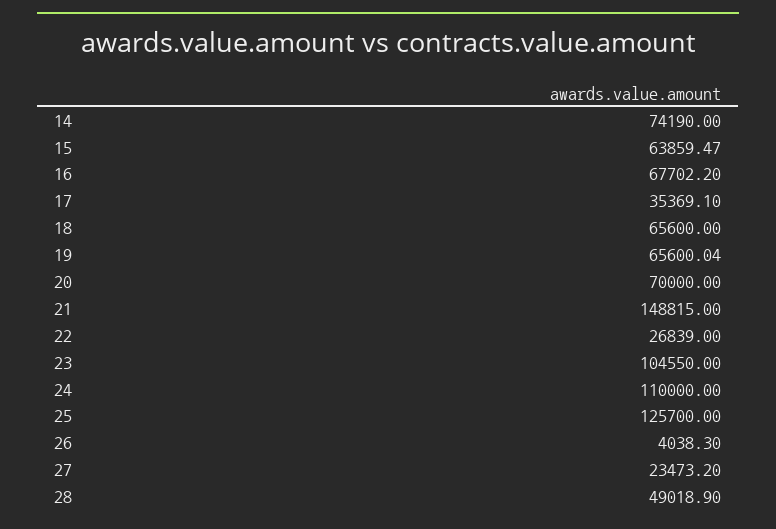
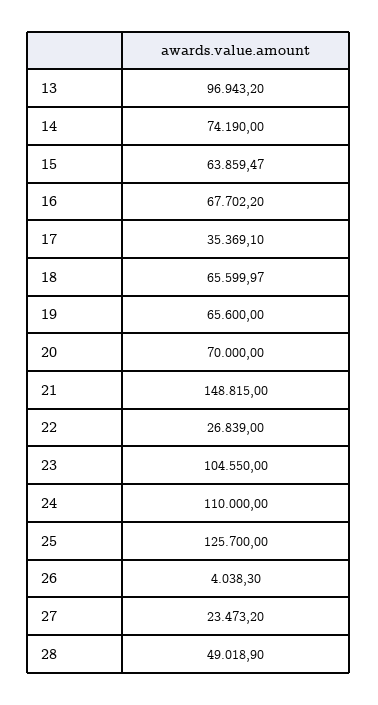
  {
    "14": 74190,
    "15": 63859.47,
    "16": 67702.2,
    "17": 35369.1,
-   "18": 65600,
+   "18": 65599.97,
-   "19": 65600.04,
+   "19": 65600,
    "20": 70000,
    "21": 148815,
    "22": 26839,
    "23": 104550,
    "24": 110000,
    "25": 125700,
    "26": 4038.3,
    "27": 23473.2,
-   "28": 49018.9
+   "28": 49018.9,
+   "13": 96943.2
  }

